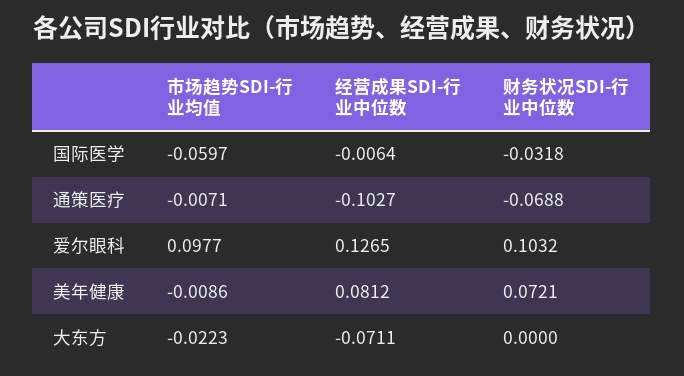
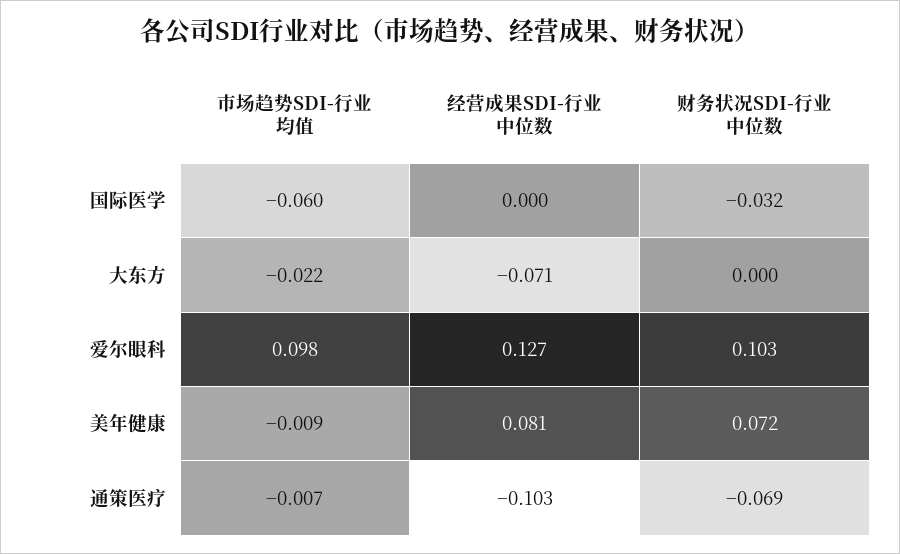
  {
    "市场趋势SDI-行业均值": {
      "国际医学": -0.0597,
      "通策医疗": -0.0071,
      "爱尔眼科": 0.0977,
      "美年健康": -0.0086,
      "大东方": -0.0223
    },
    "经营成果SDI-行业中位数": {
-     "国际医学": -0.0064,
+     "国际医学": 0,
      "通策医疗": -0.1027,
      "爱尔眼科": 0.1265,
      "美年健康": 0.0812,
      "大东方": -0.0711
    },
    "财务状况SDI-行业中位数": {
      "国际医学": -0.0318,
      "通策医疗": -0.0688,
      "爱尔眼科": 0.1032,
      "美年健康": 0.0721,
      "大东方": 0
    }
  }

